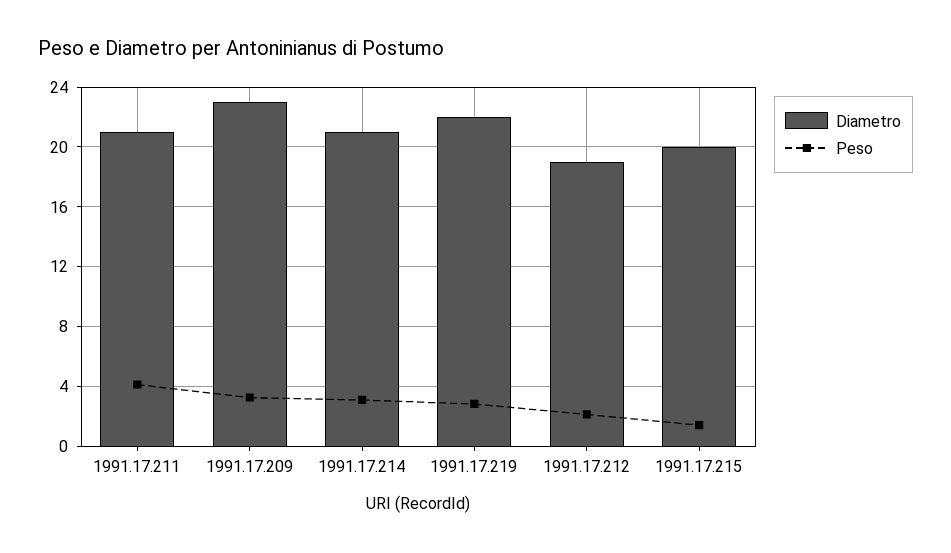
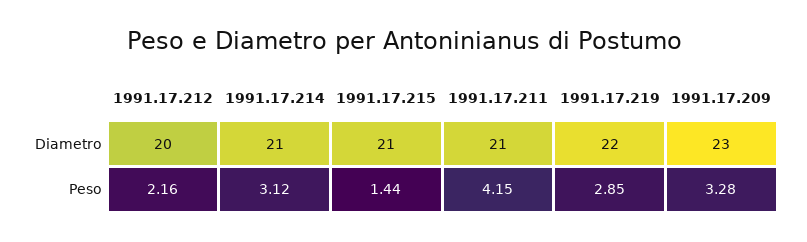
  {
    "Diametro": {
      "1991.17.211": 21,
      "1991.17.209": 23,
      "1991.17.214": 21,
      "1991.17.219": 22,
-     "1991.17.212": 19,
+     "1991.17.212": 20,
-     "1991.17.215": 20
+     "1991.17.215": 21
    },
    "Peso": {
      "1991.17.211": 4.15,
      "1991.17.209": 3.28,
      "1991.17.214": 3.12,
      "1991.17.219": 2.85,
      "1991.17.212": 2.16,
      "1991.17.215": 1.44
    }
  }

